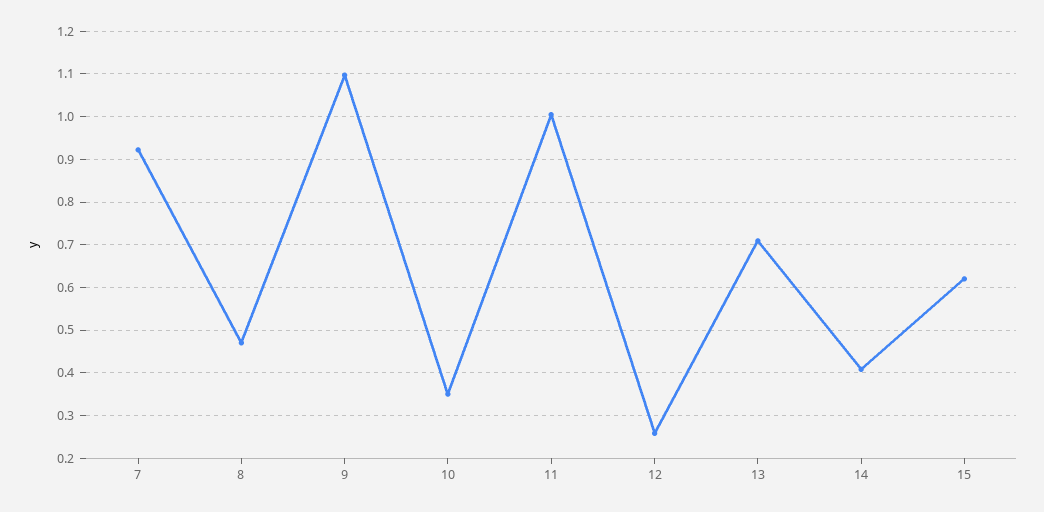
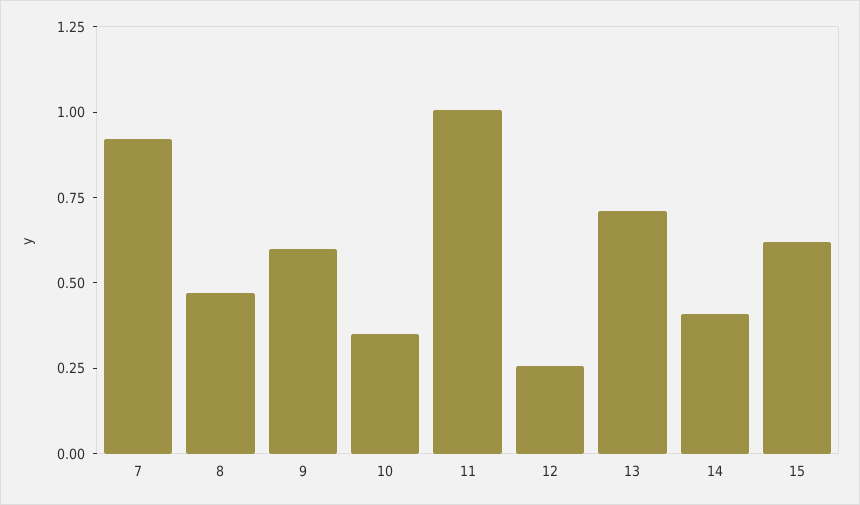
  {
    "7": 0.92,
    "8": 0.48,
-   "9": 1.1,
+   "9": 0.6,
    "10": 0.36,
    "11": 1,
    "12": 0.26,
    "13": 0.7,
    "14": 0.4,
    "15": 0.62
  }

